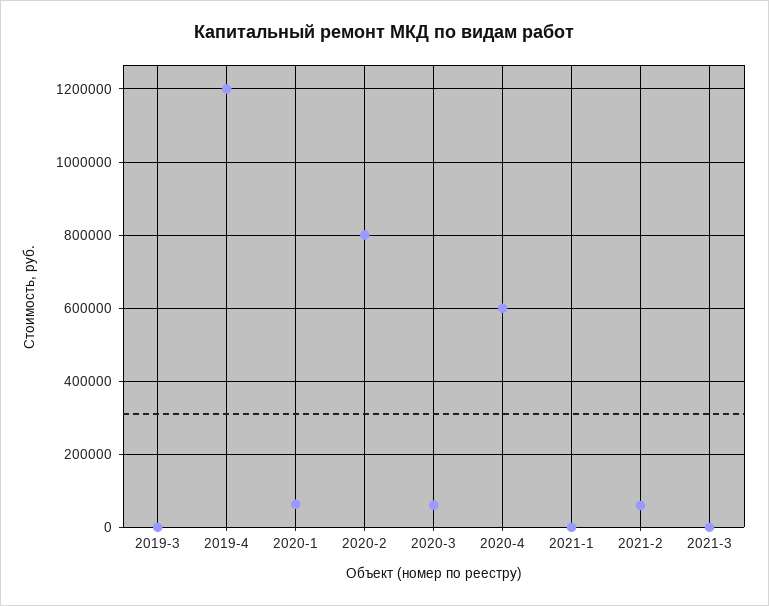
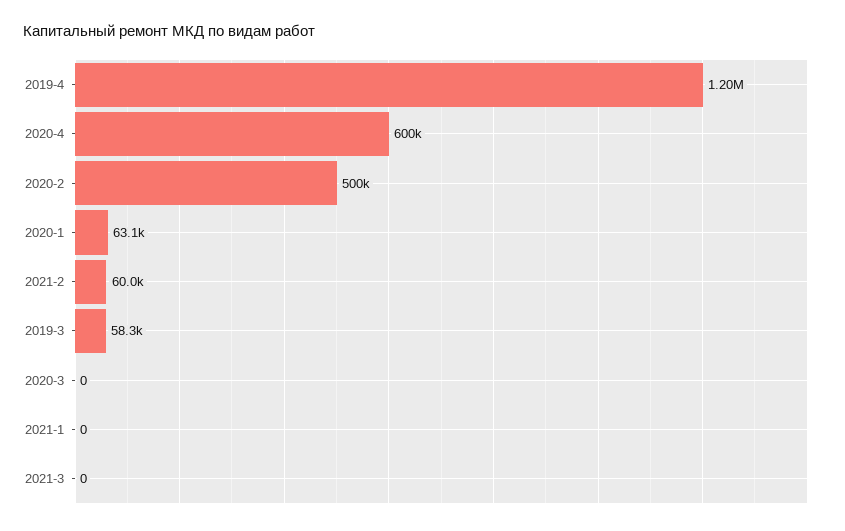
  {
-   "2019-3": 0,
+   "2019-3": 58300,
    "2019-4": 1200000,
    "2020-1": 63100,
-   "2020-2": 800000,
+   "2020-2": 500000,
-   "2020-3": 60000,
+   "2020-3": 0,
    "2020-4": 600000,
    "2021-1": 0,
    "2021-2": 60000,
    "2021-3": 0
  }

